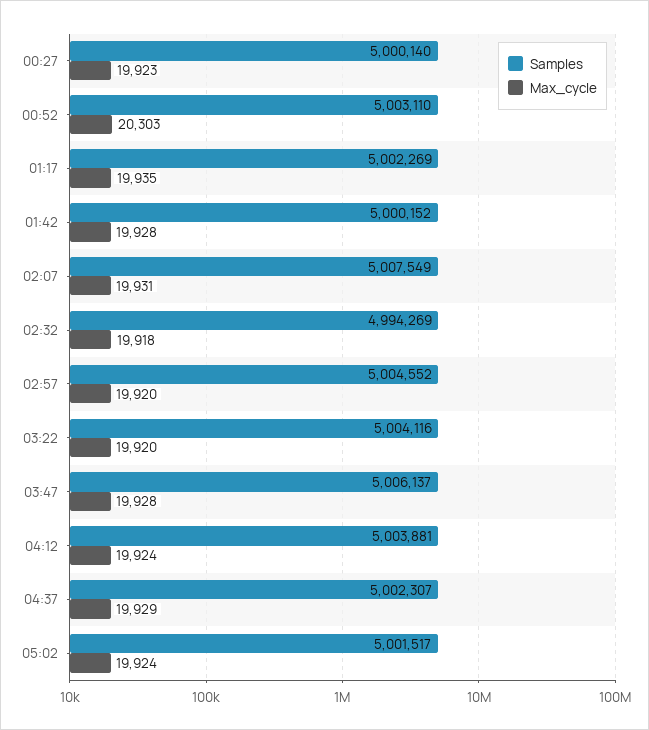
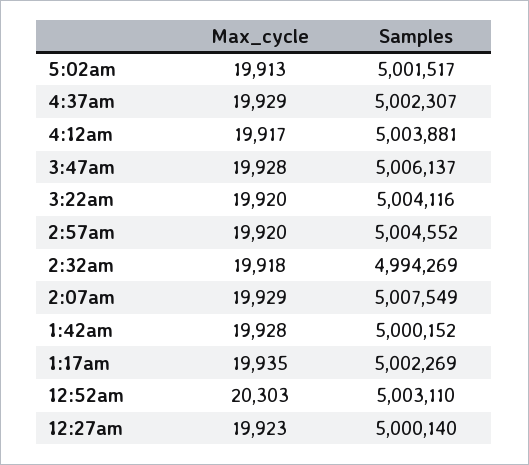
  {
    "Samples": {
      "00:27": 5000140,
      "00:52": 5003110,
      "01:17": 5002269,
      "01:42": 5000152,
      "02:07": 5007549,
      "02:32": 4994269,
      "02:57": 5004552,
      "03:22": 5004116,
      "03:47": 5006137,
      "04:12": 5003881,
      "04:37": 5002307,
      "05:02": 5001517
    },
    "Max_cycle": {
      "00:27": 19923,
      "00:52": 20303,
      "01:17": 19935,
      "01:42": 19928,
-     "02:07": 19931,
+     "02:07": 19929,
      "02:32": 19918,
      "02:57": 19920,
      "03:22": 19920,
      "03:47": 19928,
-     "04:12": 19924,
+     "04:12": 19917,
      "04:37": 19929,
-     "05:02": 19924
+     "05:02": 19913
    }
  }

